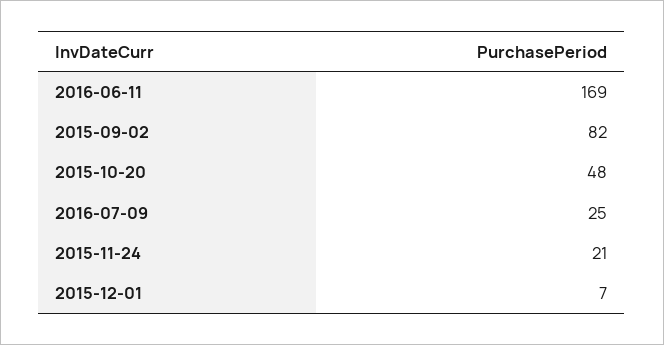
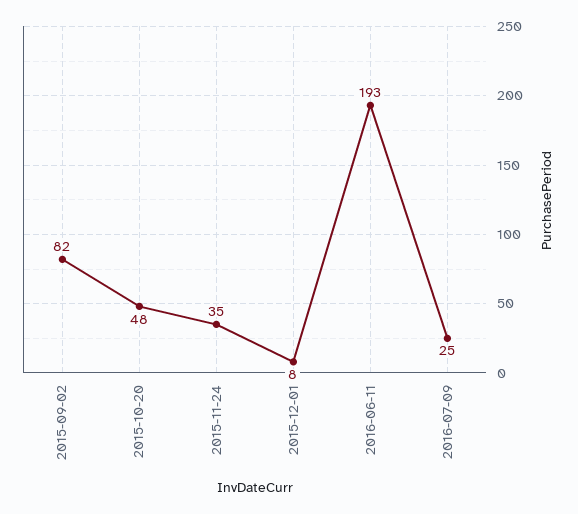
  {
-   "2016-06-11": 169,
+   "2016-06-11": 193,
    "2015-09-02": 82,
    "2015-10-20": 48,
    "2016-07-09": 25,
-   "2015-11-24": 21,
+   "2015-11-24": 35,
-   "2015-12-01": 7
+   "2015-12-01": 8
  }

